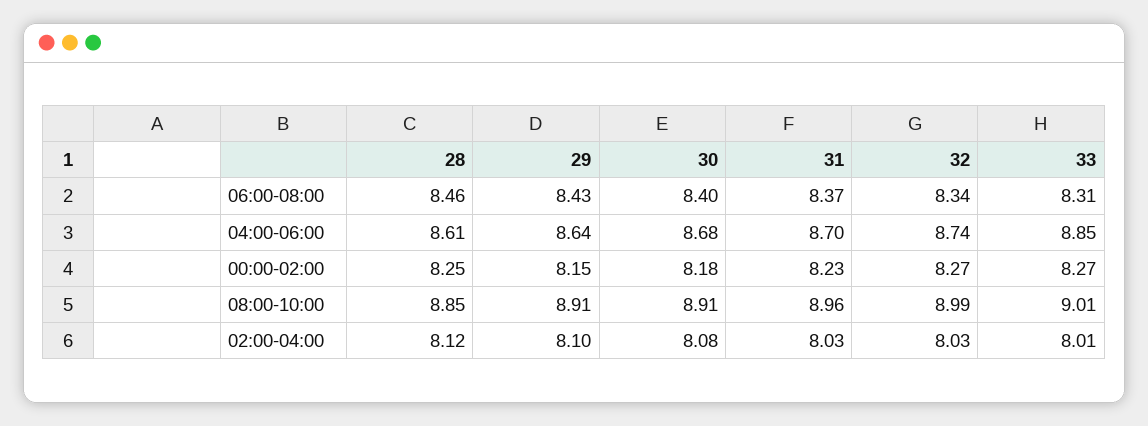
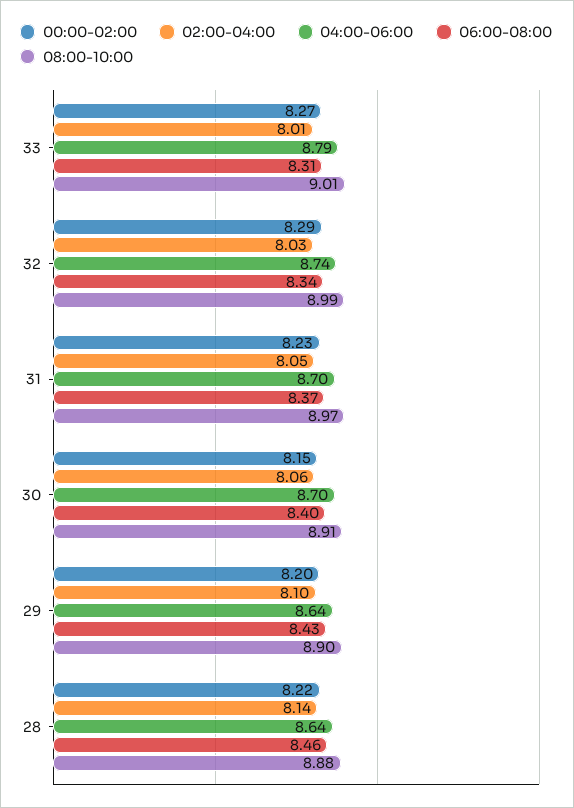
  {
    "06:00-08:00": {
      "28": 8.46,
      "29": 8.43,
      "30": 8.4,
      "31": 8.37,
      "32": 8.34,
      "33": 8.31
    },
    "04:00-06:00": {
-     "28": 8.61,
+     "28": 8.64,
      "29": 8.64,
-     "30": 8.68,
+     "30": 8.7,
      "31": 8.7,
      "32": 8.74,
-     "33": 8.85
+     "33": 8.79
    },
    "00:00-02:00": {
-     "28": 8.25,
+     "28": 8.22,
-     "29": 8.15,
+     "29": 8.2,
-     "30": 8.18,
+     "30": 8.15,
      "31": 8.23,
-     "32": 8.27,
+     "32": 8.29,
      "33": 8.27
    },
    "08:00-10:00": {
-     "28": 8.85,
+     "28": 8.88,
-     "29": 8.91,
+     "29": 8.9,
      "30": 8.91,
-     "31": 8.96,
+     "31": 8.97,
      "32": 8.99,
      "33": 9.01
    },
    "02:00-04:00": {
-     "28": 8.12,
+     "28": 8.14,
      "29": 8.1,
-     "30": 8.08,
+     "30": 8.06,
-     "31": 8.03,
+     "31": 8.05,
      "32": 8.03,
      "33": 8.01
    }
  }

